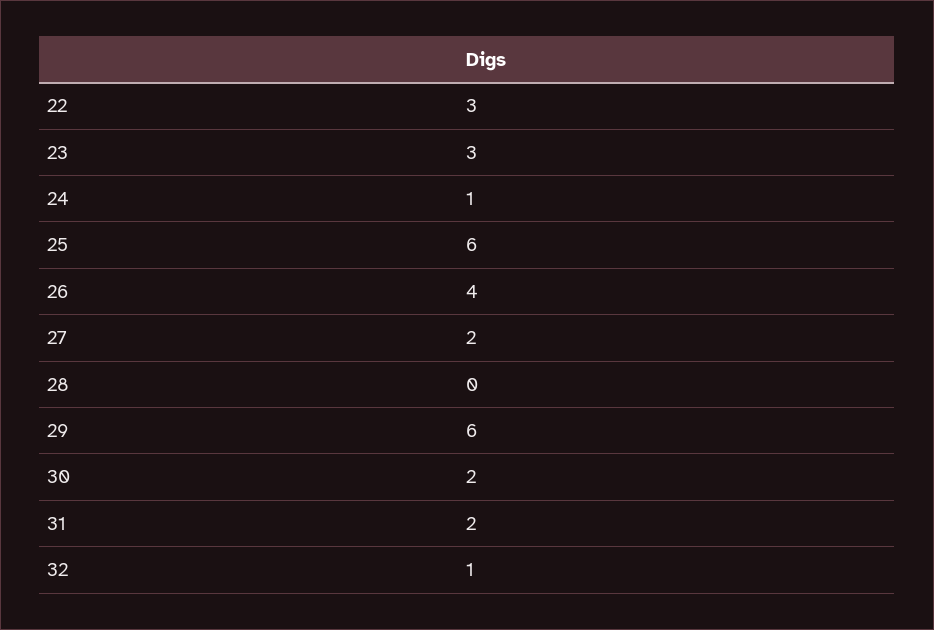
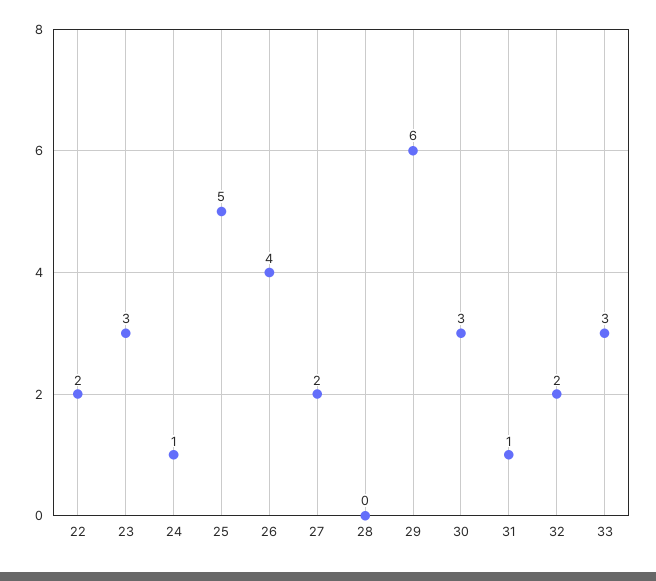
  {
-   "22": 3,
+   "22": 2,
    "23": 3,
    "24": 1,
-   "25": 6,
+   "25": 5,
    "26": 4,
    "27": 2,
    "28": 0,
    "29": 6,
-   "30": 2,
+   "30": 3,
-   "31": 2,
+   "31": 1,
-   "32": 1
+   "32": 2,
+   "33": 3
  }

